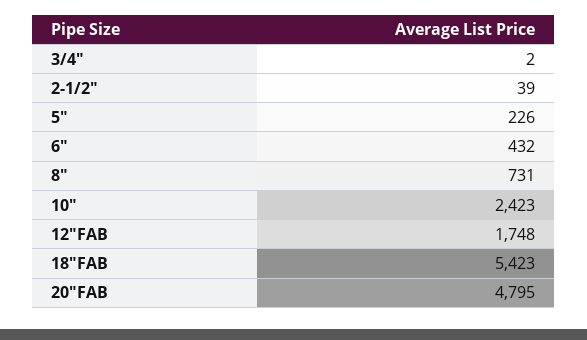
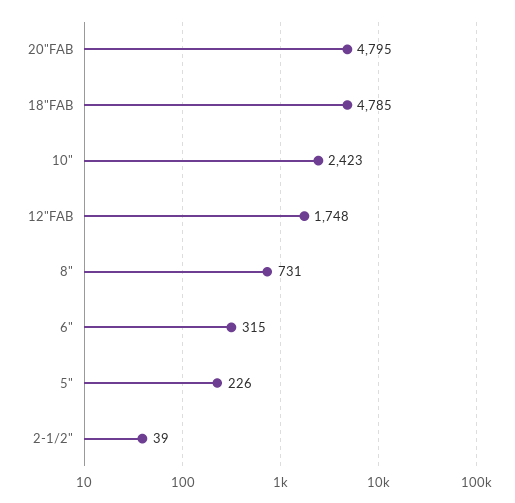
  {
-   "3/4\"": 2,
    "2-1/2\"": 39,
    "5\"": 226,
-   "6\"": 432,
+   "6\"": 315,
    "8\"": 731,
    "10\"": 2423,
    "12\"FAB": 1748,
-   "18\"FAB": 5423,
+   "18\"FAB": 4785,
    "20\"FAB": 4795
  }

